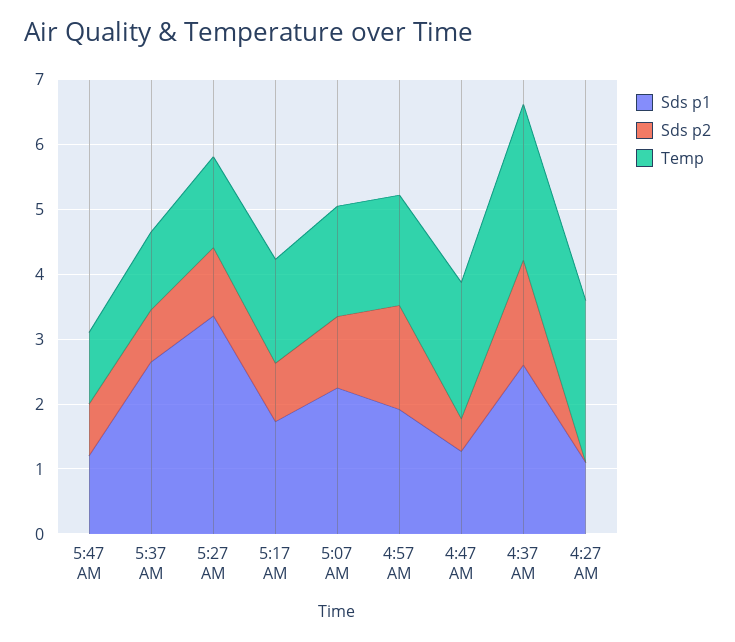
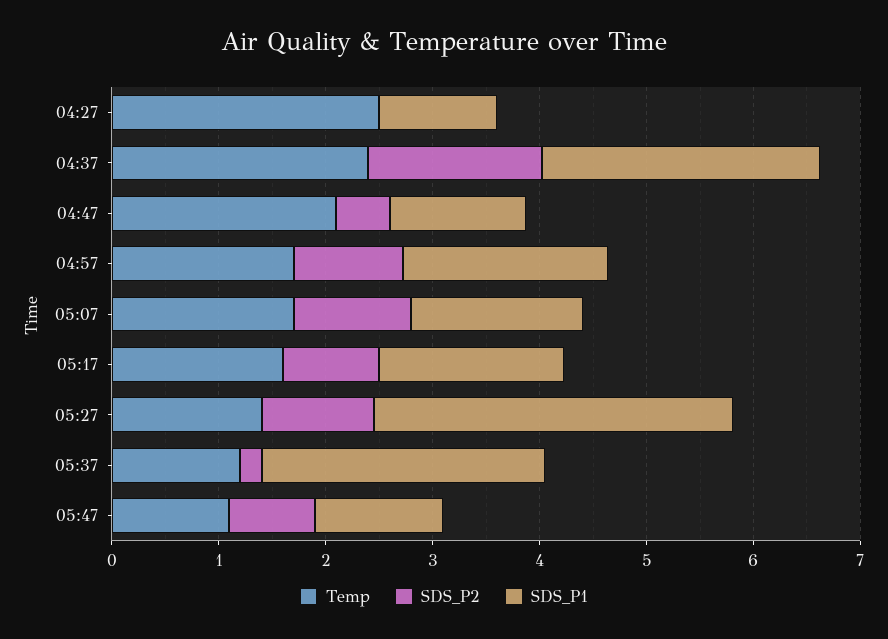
  {
    "Sds p1": {
      "5:47 AM": 1.2,
      "5:37 AM": 2.6,
      "5:27 AM": 3.4,
      "5:17 AM": 1.8,
-     "5:07 AM": 2.2,
+     "5:07 AM": 1.6,
      "4:57 AM": 2,
      "4:47 AM": 1.2,
      "4:37 AM": 2.6,
      "4:27 AM": 1.2
    },
    "Sds p2": {
      "5:47 AM": 0.8,
-     "5:37 AM": 0.8,
+     "5:37 AM": 0.2,
      "5:27 AM": 1,
      "5:17 AM": 1,
      "5:07 AM": 1.2,
-     "4:57 AM": 1.6,
+     "4:57 AM": 1,
      "4:47 AM": 0.6,
      "4:37 AM": 1.6,
      "4:27 AM": 0
    },
    "Temp": {
      "5:47 AM": 1.2,
      "5:37 AM": 1.2,
      "5:27 AM": 1.4,
      "5:17 AM": 1.6,
      "5:07 AM": 1.8,
      "4:57 AM": 1.8,
      "4:47 AM": 2.2,
      "4:37 AM": 2.4,
      "4:27 AM": 2.6
    }
  }

